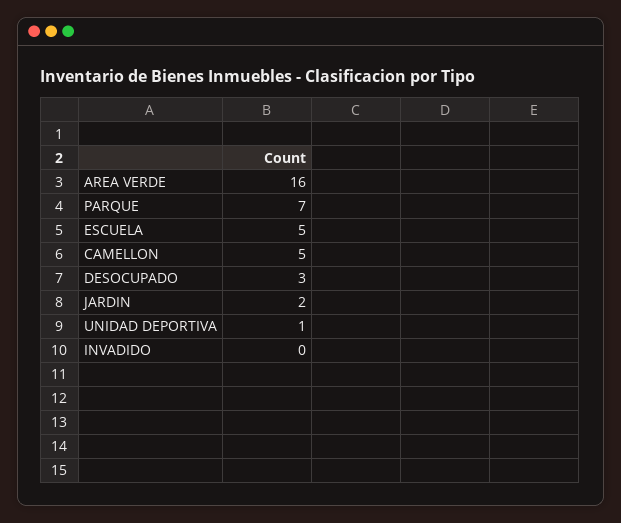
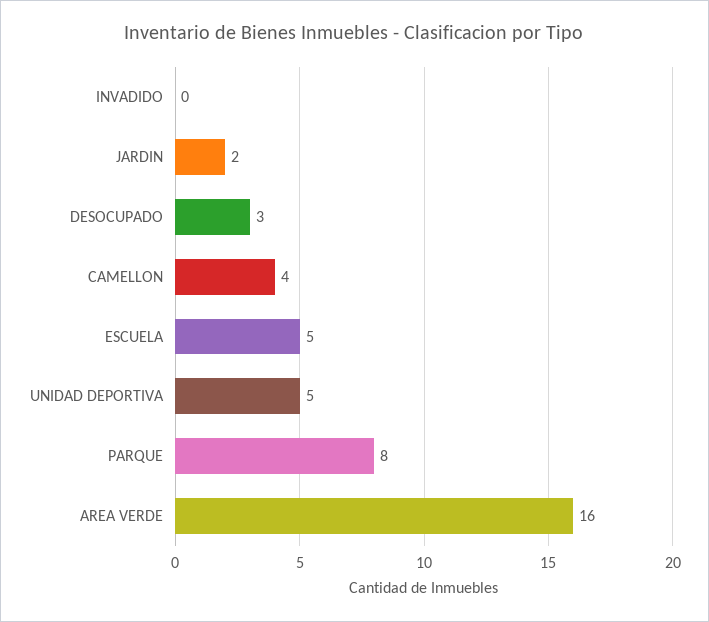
  {
    "AREA VERDE": 16,
-   "PARQUE": 7,
+   "PARQUE": 8,
    "ESCUELA": 5,
-   "CAMELLON": 5,
+   "CAMELLON": 4,
    "DESOCUPADO": 3,
    "JARDIN": 2,
-   "UNIDAD DEPORTIVA": 1,
+   "UNIDAD DEPORTIVA": 5,
    "INVADIDO": 0
  }

